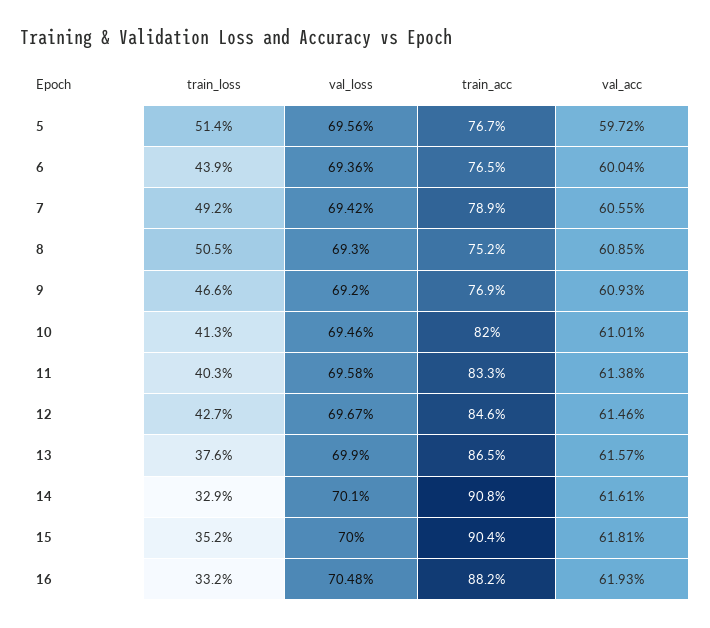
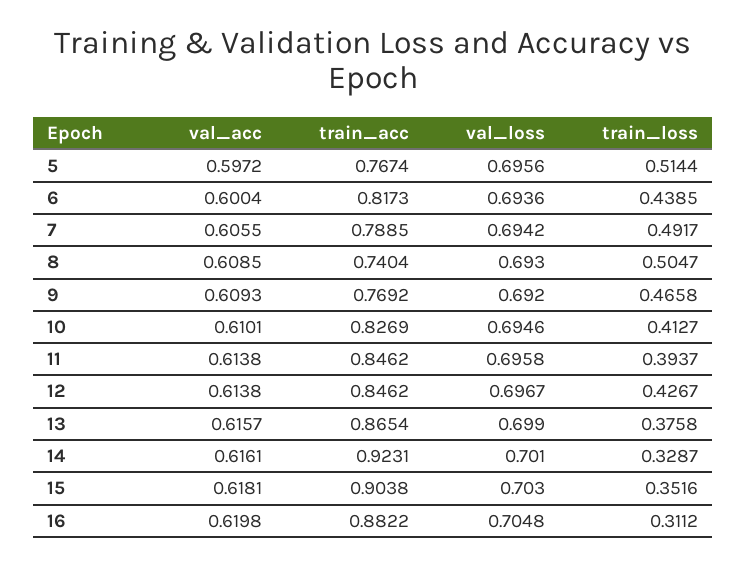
  {
    "train_loss": {
      "5": 0.5144,
      "6": 0.4385,
      "7": 0.4917,
      "8": 0.5047,
      "9": 0.4658,
      "10": 0.4127,
-     "11": 0.403,
+     "11": 0.3937,
      "12": 0.4267,
      "13": 0.3758,
      "14": 0.3287,
      "15": 0.3516,
-     "16": 0.332
+     "16": 0.3112
    },
    "val_loss": {
      "5": 0.6956,
      "6": 0.6936,
      "7": 0.6942,
      "8": 0.693,
      "9": 0.692,
      "10": 0.6946,
      "11": 0.6958,
      "12": 0.6967,
      "13": 0.699,
      "14": 0.701,
-     "15": 0.7,
+     "15": 0.703,
      "16": 0.7048
    },
    "train_acc": {
      "5": 0.7674,
-     "6": 0.765,
+     "6": 0.8173,
      "7": 0.7885,
-     "8": 0.752,
+     "8": 0.7404,
      "9": 0.7692,
-     "10": 0.82,
+     "10": 0.8269,
-     "11": 0.833,
+     "11": 0.8462,
      "12": 0.8462,
      "13": 0.8654,
-     "14": 0.908,
+     "14": 0.9231,
      "15": 0.9038,
      "16": 0.8822
    },
    "val_acc": {
      "5": 0.5972,
      "6": 0.6004,
      "7": 0.6055,
      "8": 0.6085,
      "9": 0.6093,
      "10": 0.6101,
      "11": 0.6138,
-     "12": 0.6146,
+     "12": 0.6138,
      "13": 0.6157,
      "14": 0.6161,
      "15": 0.6181,
-     "16": 0.6193
+     "16": 0.6198
    }
  }

